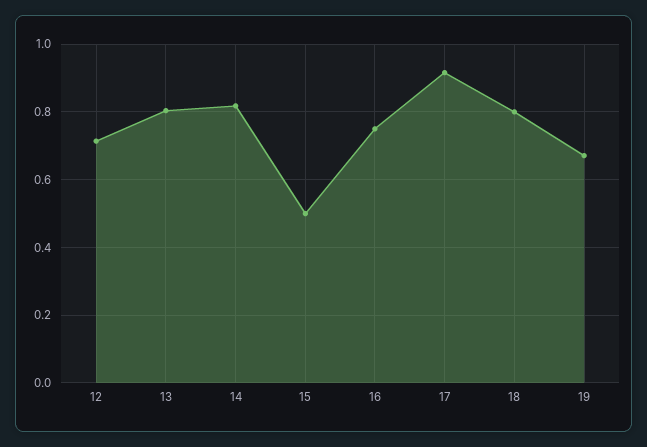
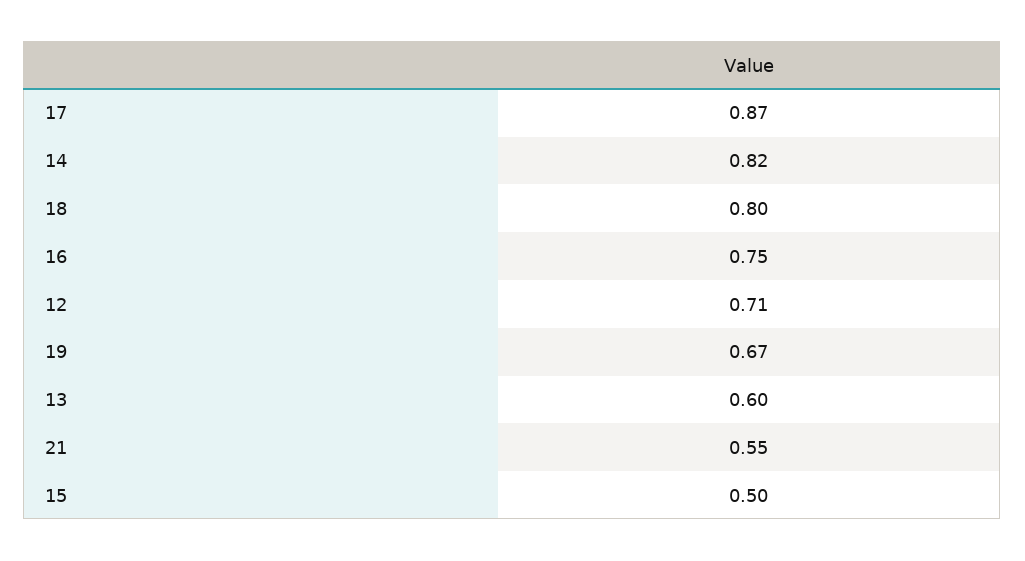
  {
    "12": 0.71,
-   "13": 0.8,
+   "13": 0.6,
    "14": 0.82,
    "15": 0.5,
    "16": 0.75,
-   "17": 0.92,
+   "17": 0.87,
    "18": 0.8,
-   "19": 0.67
+   "19": 0.67,
+   "21": 0.55
  }

